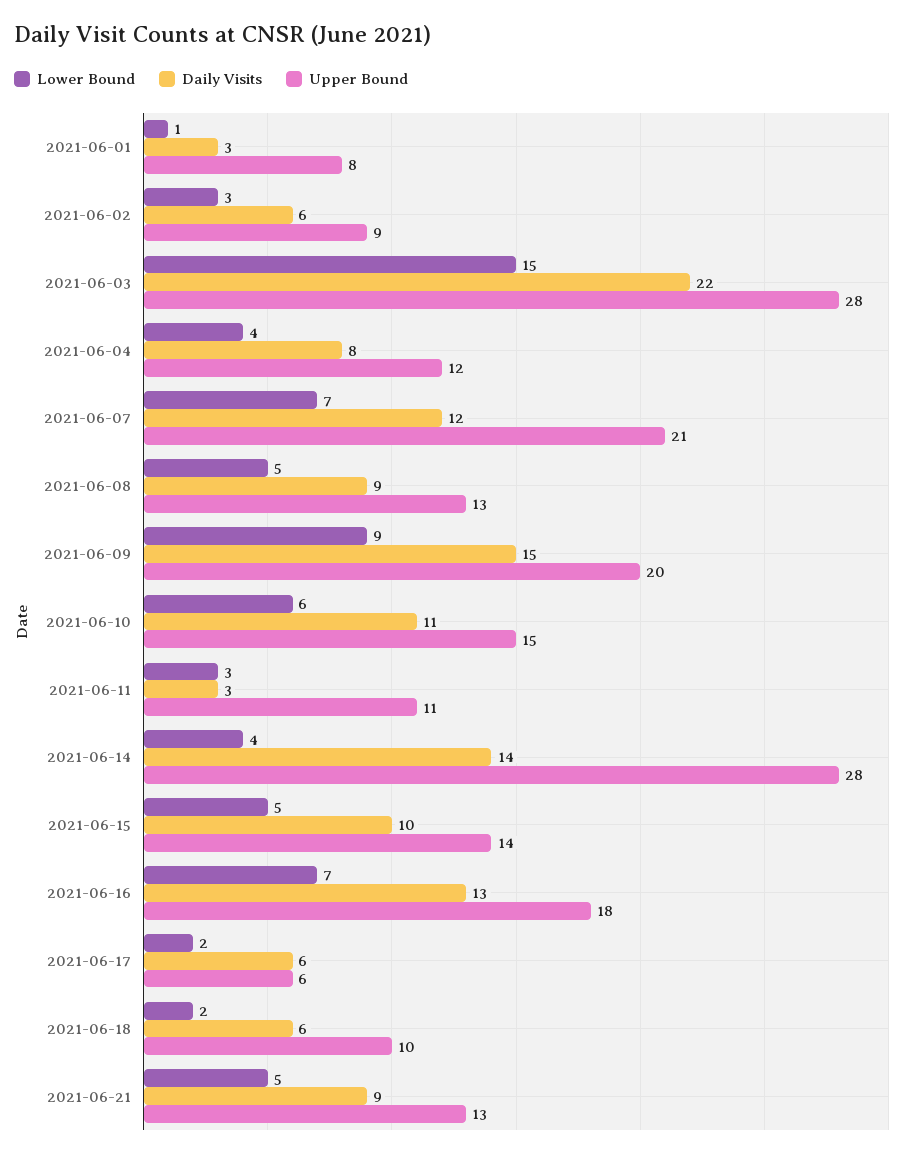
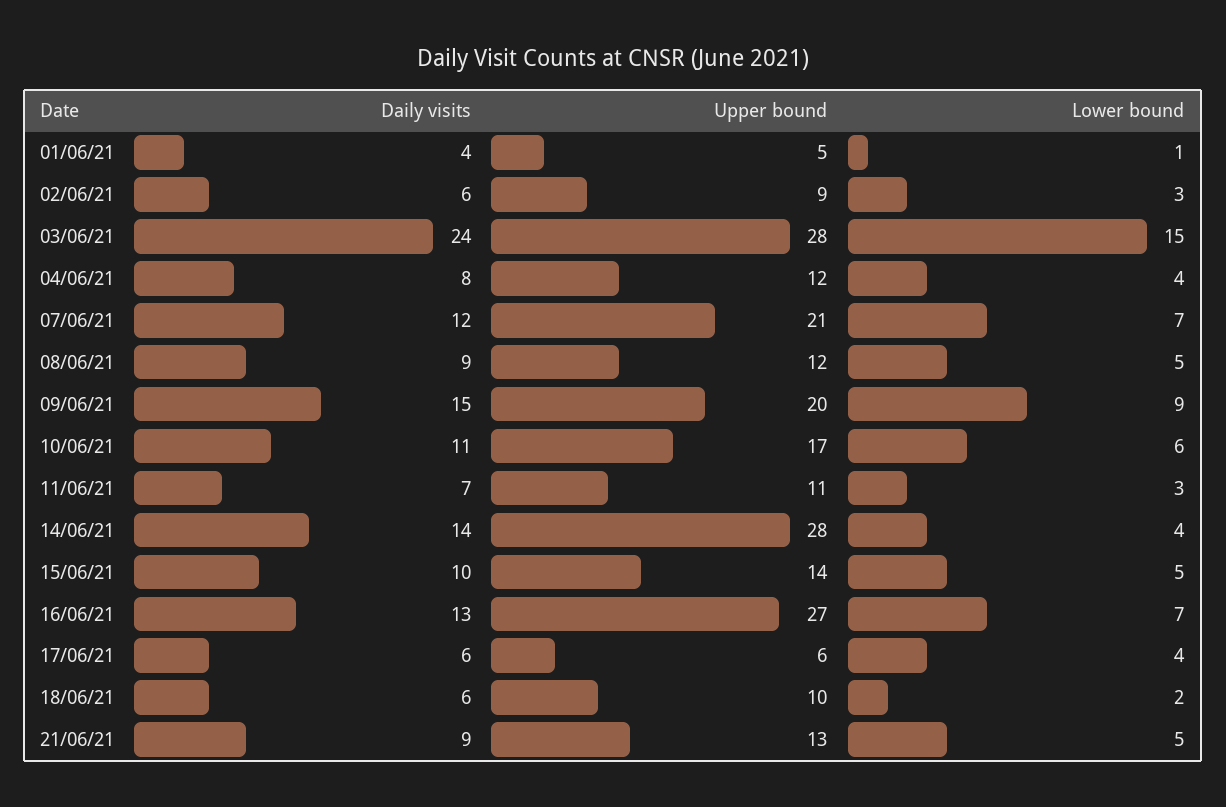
  {
    "Lower Bound": {
      "2021-06-01": 1,
      "2021-06-02": 3,
      "2021-06-03": 15,
      "2021-06-04": 4,
      "2021-06-07": 7,
      "2021-06-08": 5,
      "2021-06-09": 9,
      "2021-06-10": 6,
      "2021-06-11": 3,
      "2021-06-14": 4,
      "2021-06-15": 5,
      "2021-06-16": 7,
-     "2021-06-17": 2,
+     "2021-06-17": 4,
      "2021-06-18": 2,
      "2021-06-21": 5
    },
    "Daily Visits": {
-     "2021-06-01": 3,
+     "2021-06-01": 4,
      "2021-06-02": 6,
-     "2021-06-03": 22,
+     "2021-06-03": 24,
      "2021-06-04": 8,
      "2021-06-07": 12,
      "2021-06-08": 9,
      "2021-06-09": 15,
      "2021-06-10": 11,
-     "2021-06-11": 3,
+     "2021-06-11": 7,
      "2021-06-14": 14,
      "2021-06-15": 10,
      "2021-06-16": 13,
      "2021-06-17": 6,
      "2021-06-18": 6,
      "2021-06-21": 9
    },
    "Upper Bound": {
-     "2021-06-01": 8,
+     "2021-06-01": 5,
      "2021-06-02": 9,
      "2021-06-03": 28,
      "2021-06-04": 12,
      "2021-06-07": 21,
-     "2021-06-08": 13,
+     "2021-06-08": 12,
      "2021-06-09": 20,
-     "2021-06-10": 15,
+     "2021-06-10": 17,
      "2021-06-11": 11,
      "2021-06-14": 28,
      "2021-06-15": 14,
-     "2021-06-16": 18,
+     "2021-06-16": 27,
      "2021-06-17": 6,
      "2021-06-18": 10,
      "2021-06-21": 13
    }
  }

